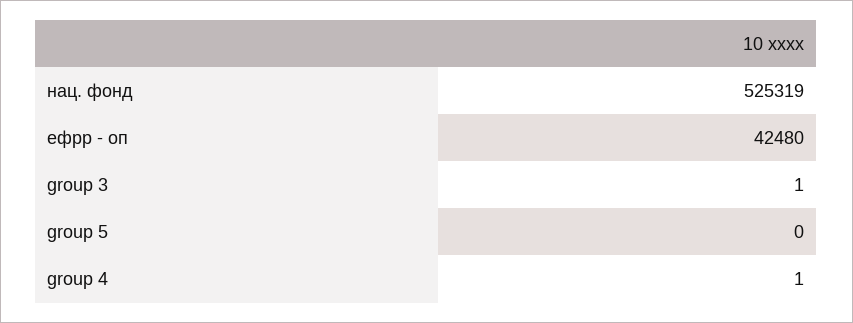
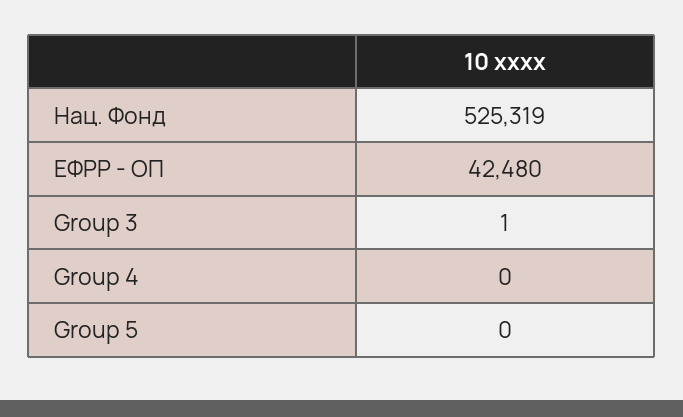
  {
    "нац. фонд": 525319,
    "ефрр - оп": 42480,
    "group 3": 1,
    "group 5": 0,
-   "group 4": 1
+   "group 4": 0
  }

